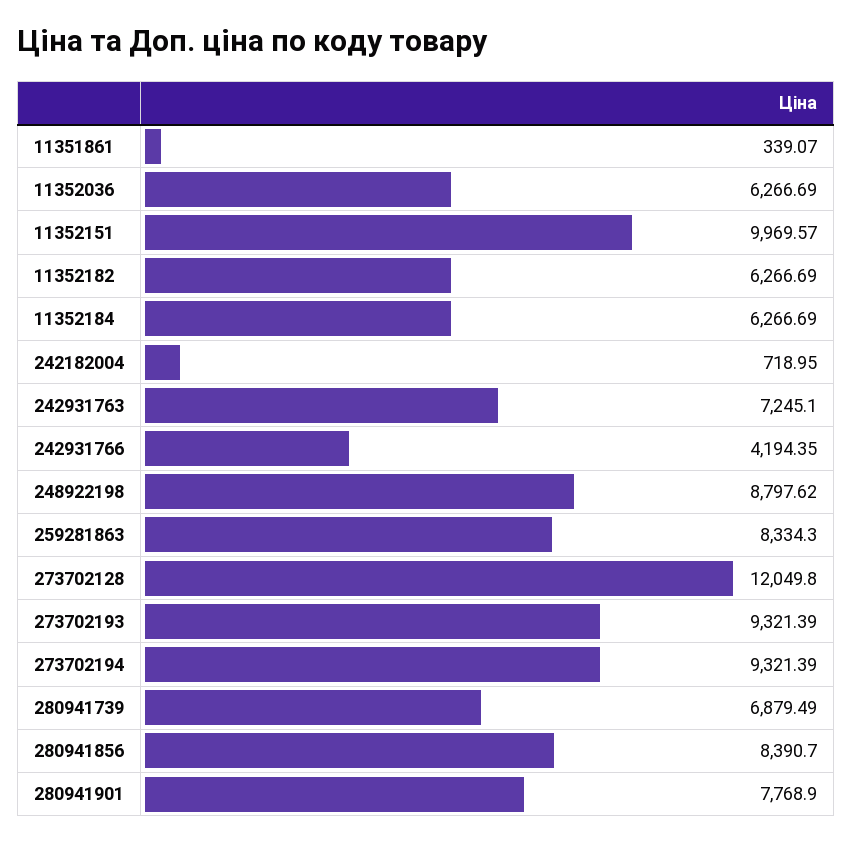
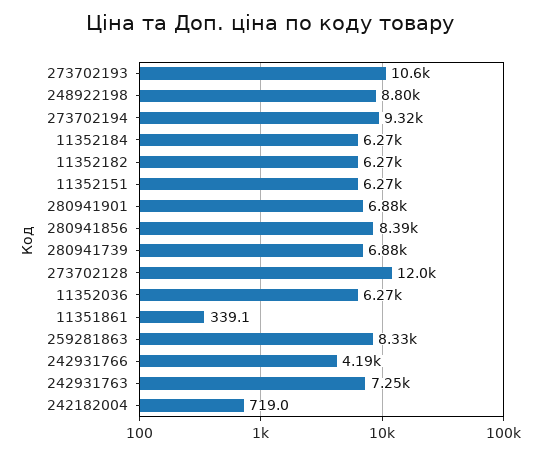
  {
    "11351861": 339.07,
    "11352036": 6266.69,
-   "11352151": 9969.57,
+   "11352151": 6270,
    "11352182": 6266.69,
    "11352184": 6266.69,
    "242182004": 718.95,
    "242931763": 7245.1,
    "242931766": 4194.35,
    "248922198": 8797.62,
    "259281863": 8334.3,
    "273702128": 12049.8,
-   "273702193": 9321.39,
+   "273702193": 10600,
    "273702194": 9321.39,
    "280941739": 6879.49,
    "280941856": 8390.7,
-   "280941901": 7768.9
+   "280941901": 6880
  }

